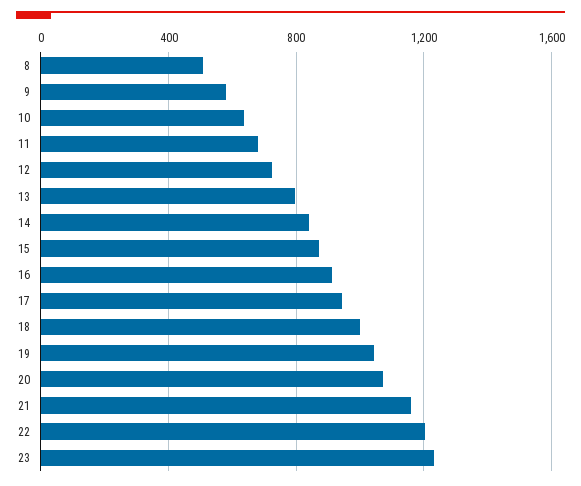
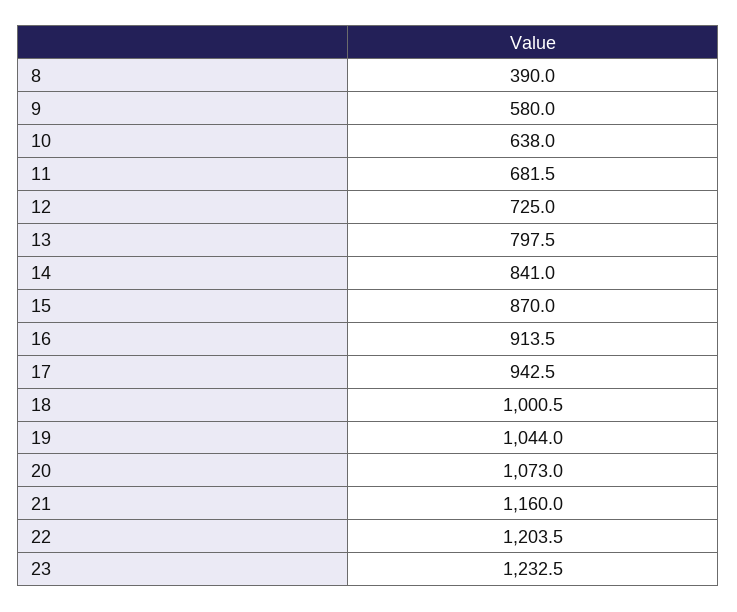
  {
-   "8": 500,
+   "8": 390,
    "9": 580,
    "10": 638,
    "11": 681.5,
    "12": 725,
    "13": 797.5,
    "14": 841,
    "15": 870,
    "16": 913.5,
    "17": 942.5,
    "18": 1000.5,
    "19": 1044,
    "20": 1073,
    "21": 1160,
    "22": 1203.5,
    "23": 1232.5
  }

